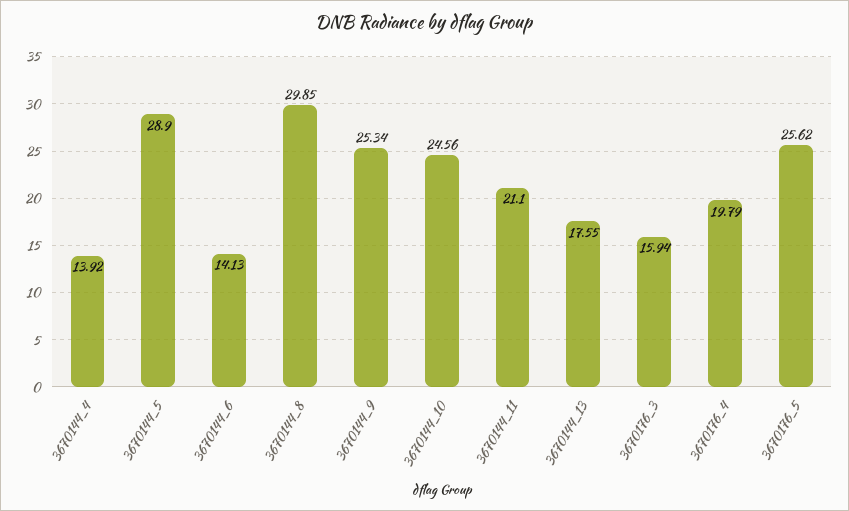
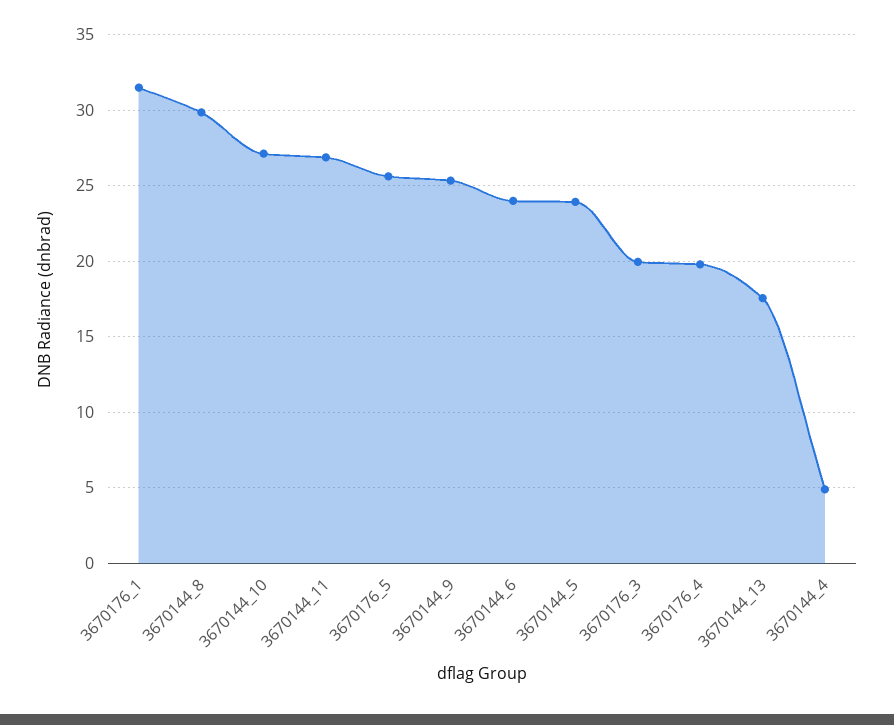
  {
-   "3670144_4": 13.92,
+   "3670144_4": 5,
-   "3670144_5": 28.9,
+   "3670144_5": 24,
-   "3670144_6": 14.13,
+   "3670144_6": 24,
    "3670144_8": 29.85,
    "3670144_9": 25.34,
-   "3670144_10": 24.56,
+   "3670144_10": 27,
-   "3670144_11": 21.1,
+   "3670144_11": 27,
    "3670144_13": 17.55,
-   "3670176_3": 15.94,
+   "3670176_3": 20,
    "3670176_4": 19.79,
-   "3670176_5": 25.62
+   "3670176_5": 25.62,
+   "3670176_1": 31.5
  }

